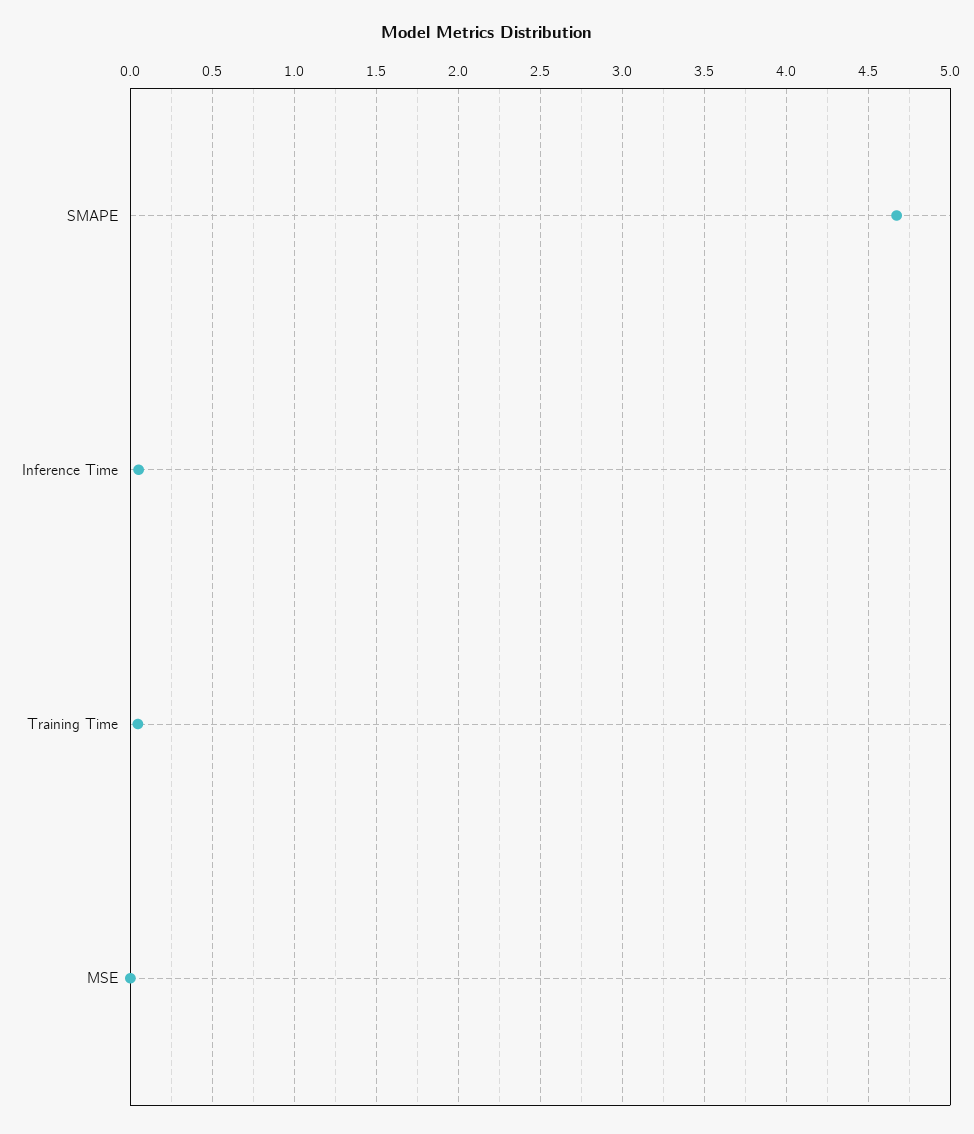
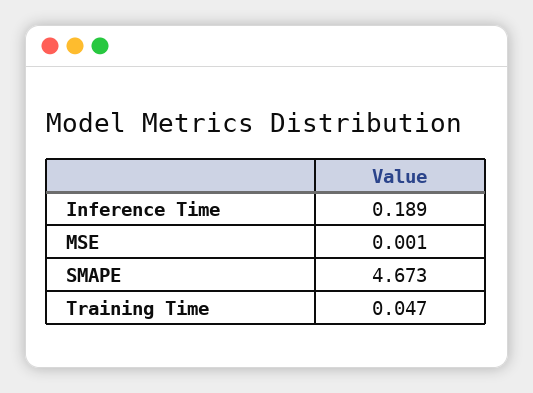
  {
    "SMAPE": 4.673,
-   "Inference Time": 0.05,
+   "Inference Time": 0.189,
    "Training Time": 0.047,
    "MSE": 0.001
  }

